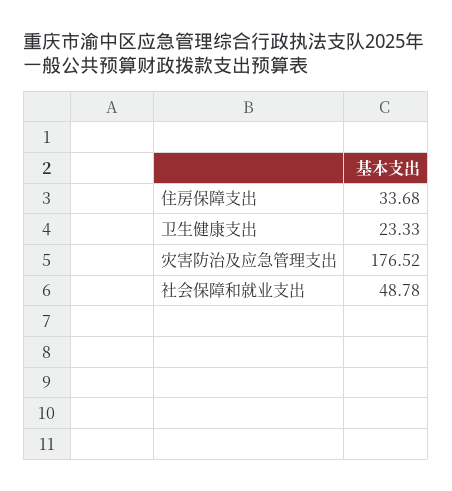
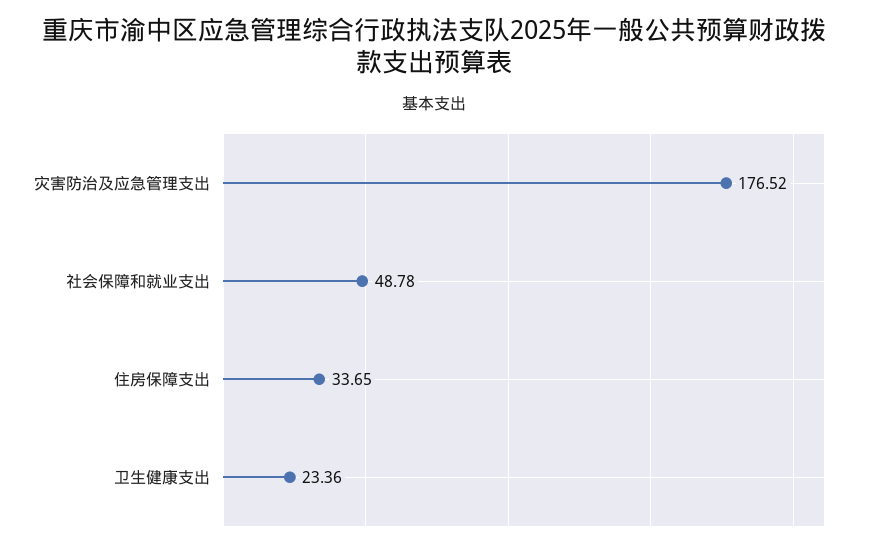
  {
-   "住房保障支出": 33.68,
+   "住房保障支出": 33.65,
-   "卫生健康支出": 23.33,
+   "卫生健康支出": 23.36,
    "灾害防治及应急管理支出": 176.52,
    "社会保障和就业支出": 48.78
  }

